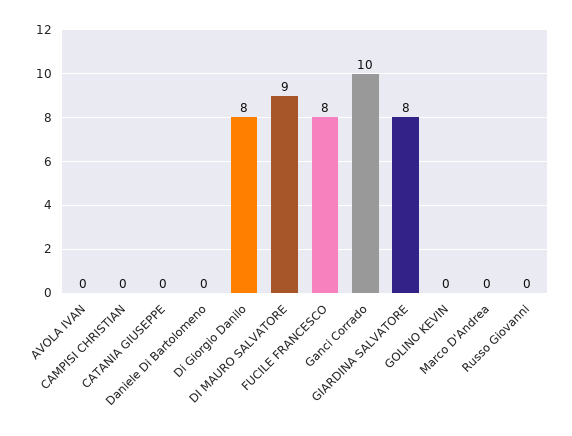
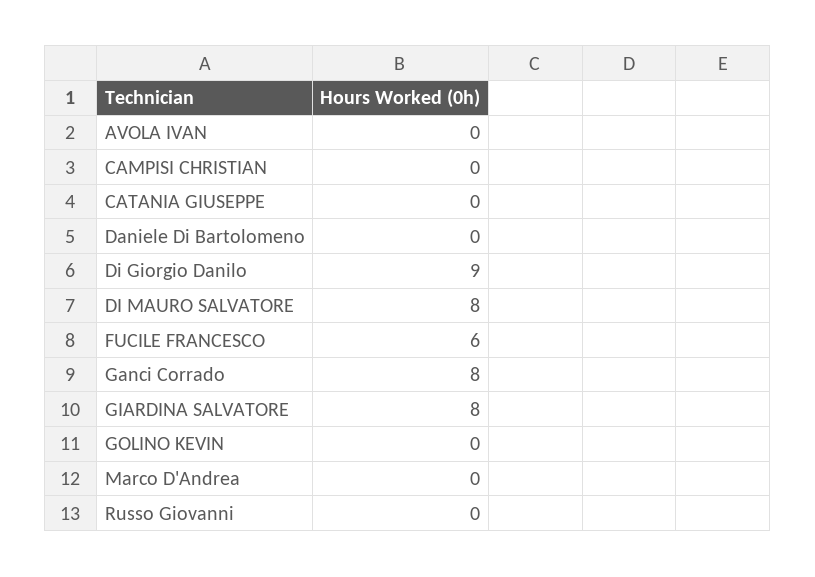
  {
    "AVOLA IVAN": 0,
    "CAMPISI CHRISTIAN": 0,
    "CATANIA GIUSEPPE": 0,
    "Daniele Di Bartolomeno": 0,
-   "Di Giorgio Danilo": 8,
+   "Di Giorgio Danilo": 9,
-   "DI MAURO SALVATORE": 9,
+   "DI MAURO SALVATORE": 8,
-   "FUCILE FRANCESCO": 8,
+   "FUCILE FRANCESCO": 6,
-   "Ganci Corrado": 10,
+   "Ganci Corrado": 8,
    "GIARDINA SALVATORE": 8,
    "GOLINO KEVIN": 0,
    "Marco D'Andrea": 0,
    "Russo Giovanni": 0
  }

